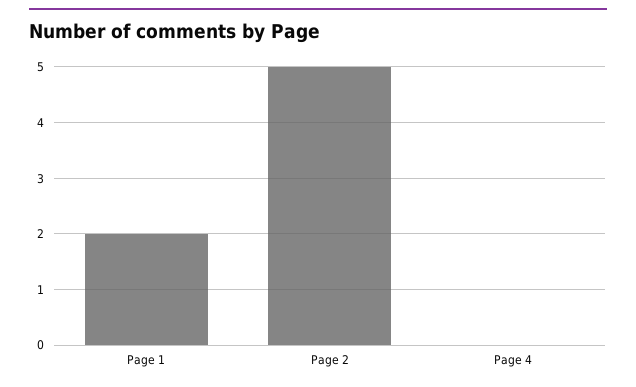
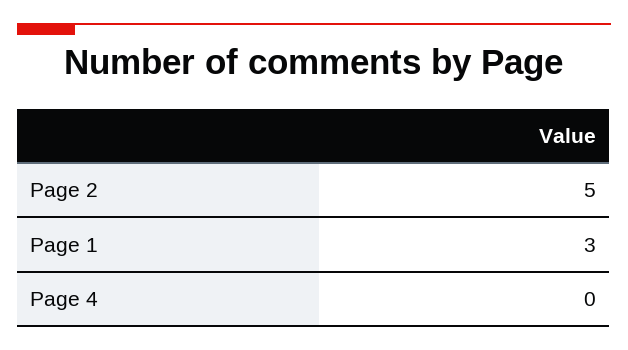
  {
-   "Page 1": 2,
+   "Page 1": 3,
    "Page 2": 5,
    "Page 4": 0
  }

